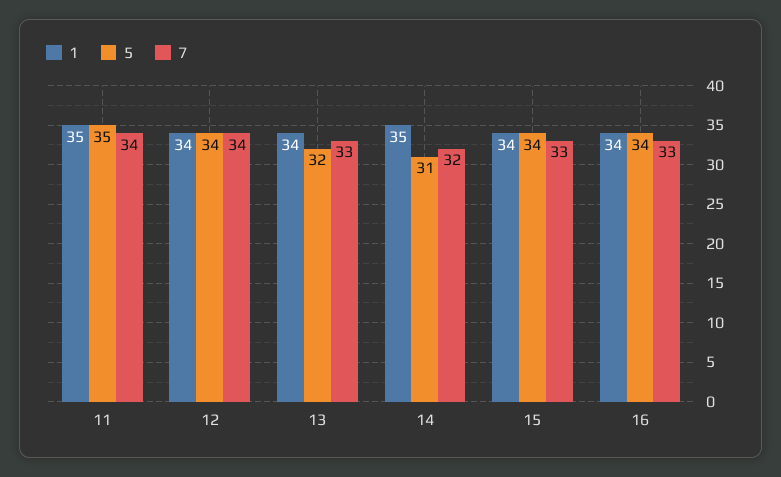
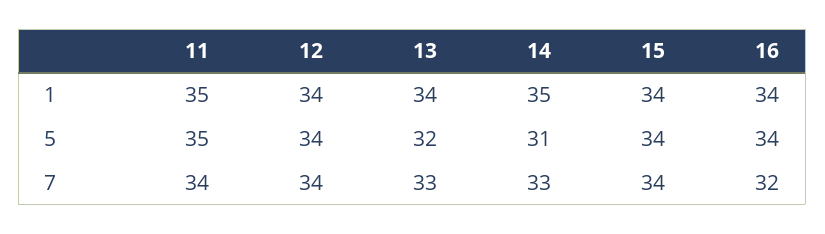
  {
    "1": {
      "11": 35,
      "12": 34,
      "13": 34,
      "14": 35,
      "15": 34,
      "16": 34
    },
    "5": {
      "11": 35,
      "12": 34,
      "13": 32,
      "14": 31,
      "15": 34,
      "16": 34
    },
    "7": {
      "11": 34,
      "12": 34,
      "13": 33,
-     "14": 32,
+     "14": 33,
-     "15": 33,
+     "15": 34,
-     "16": 33
+     "16": 32
    }
  }

